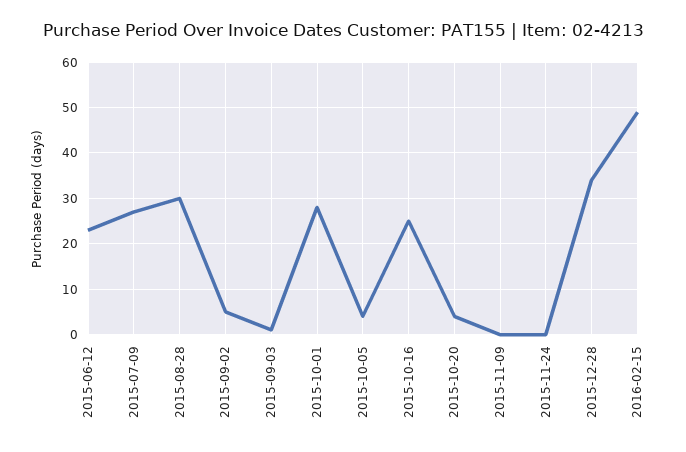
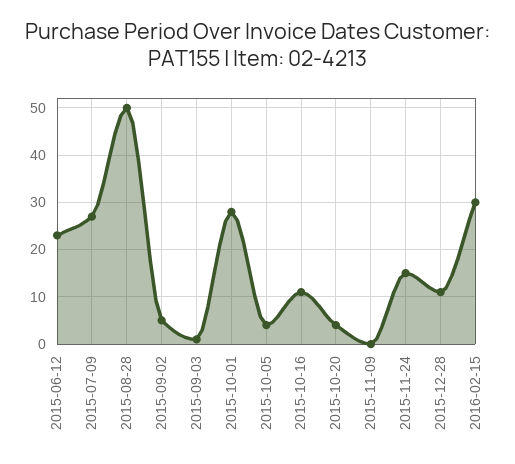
  {
    "2015-06-12": 25,
    "2015-07-09": 25,
-   "2015-08-28": 30,
+   "2015-08-28": 50,
    "2015-09-02": 5,
    "2015-09-03": 0,
    "2015-10-01": 30,
    "2015-10-05": 5,
-   "2015-10-16": 25,
+   "2015-10-16": 10,
    "2015-10-20": 5,
    "2015-11-09": 0,
-   "2015-11-24": 0,
+   "2015-11-24": 15,
-   "2015-12-28": 35,
+   "2015-12-28": 10,
-   "2016-02-15": 50
+   "2016-02-15": 30
  }

